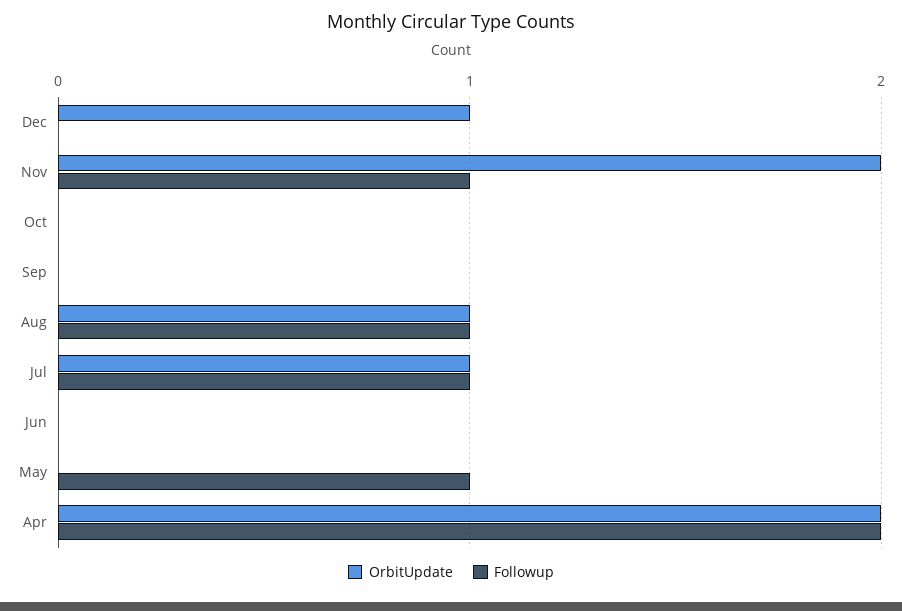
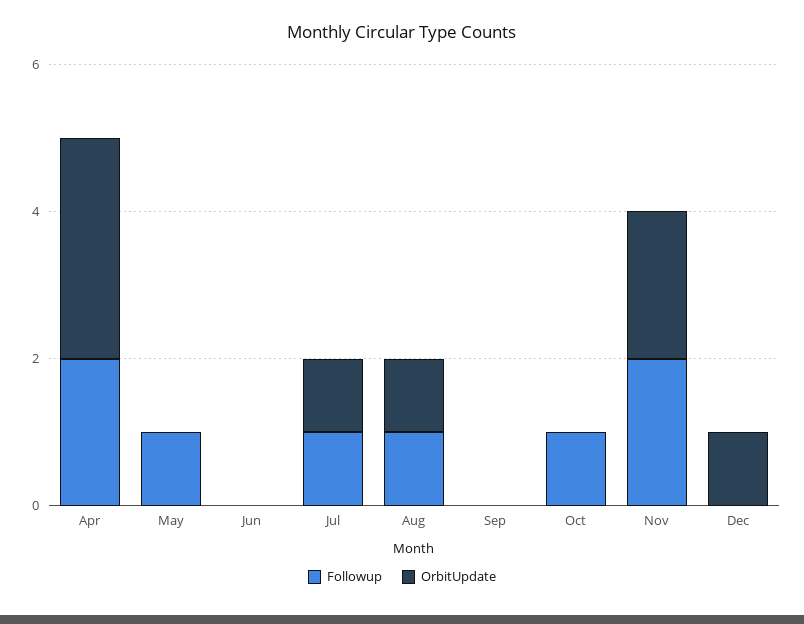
  {
    "OrbitUpdate": {
      "Dec": 1,
      "Nov": 2,
      "Oct": 0,
      "Sep": 0,
      "Aug": 1,
      "Jul": 1,
      "Jun": 0,
      "May": 0,
-     "Apr": 2
+     "Apr": 3
    },
    "Followup": {
      "Dec": 0,
-     "Nov": 1,
+     "Nov": 2,
-     "Oct": 0,
+     "Oct": 1,
      "Sep": 0,
      "Aug": 1,
      "Jul": 1,
      "Jun": 0,
      "May": 1,
      "Apr": 2
    }
  }

